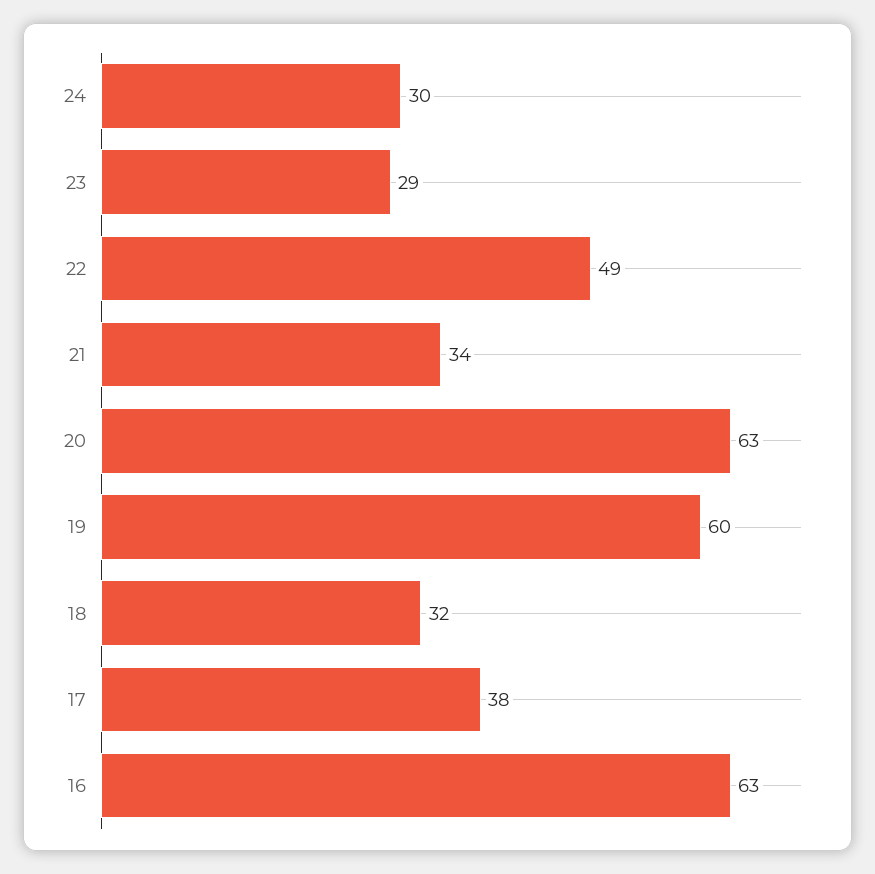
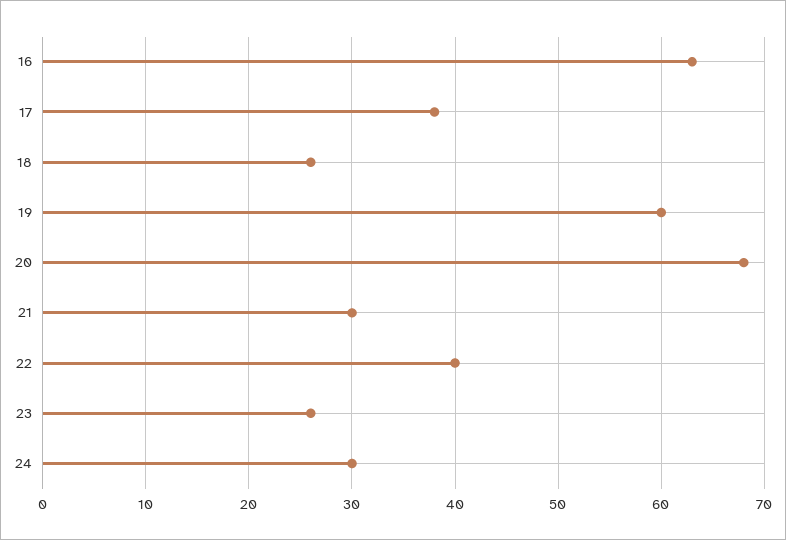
  {
    "24": 30,
-   "23": 29,
+   "23": 26,
-   "22": 49,
+   "22": 40,
-   "21": 34,
+   "21": 30,
-   "20": 63,
+   "20": 68,
    "19": 60,
-   "18": 32,
+   "18": 26,
    "17": 38,
    "16": 63
  }

